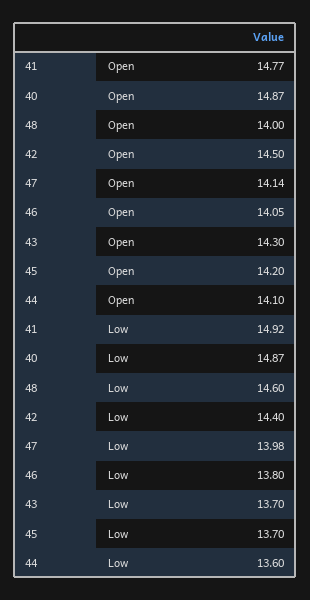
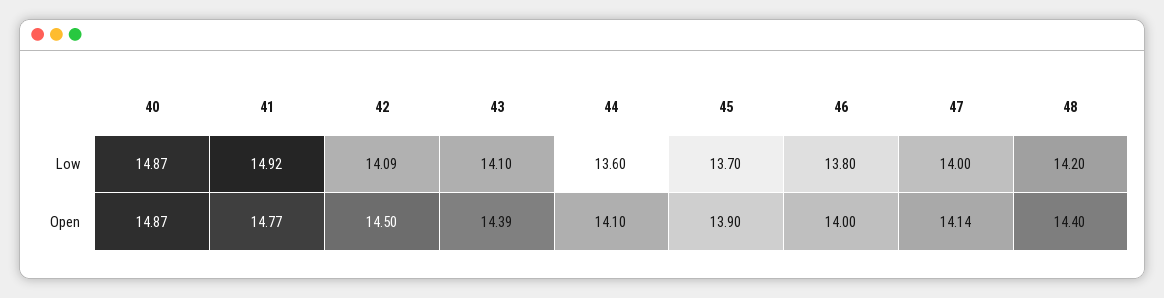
  {
    "41": {
      "Open": 14.77,
      "Low": 14.92
    },
    "40": {
      "Open": 14.87,
      "Low": 14.87
    },
    "48": {
-     "Open": 14,
+     "Open": 14.4,
-     "Low": 14.6
+     "Low": 14.2
    },
    "42": {
      "Open": 14.5,
-     "Low": 14.4
+     "Low": 14.09
    },
    "47": {
      "Open": 14.14,
-     "Low": 13.98
+     "Low": 14
    },
    "46": {
-     "Open": 14.05,
+     "Open": 14,
      "Low": 13.8
    },
    "43": {
-     "Open": 14.3,
+     "Open": 14.39,
-     "Low": 13.7
+     "Low": 14.1
    },
    "45": {
-     "Open": 14.2,
+     "Open": 13.9,
      "Low": 13.7
    },
    "44": {
      "Open": 14.1,
      "Low": 13.6
    }
  }

